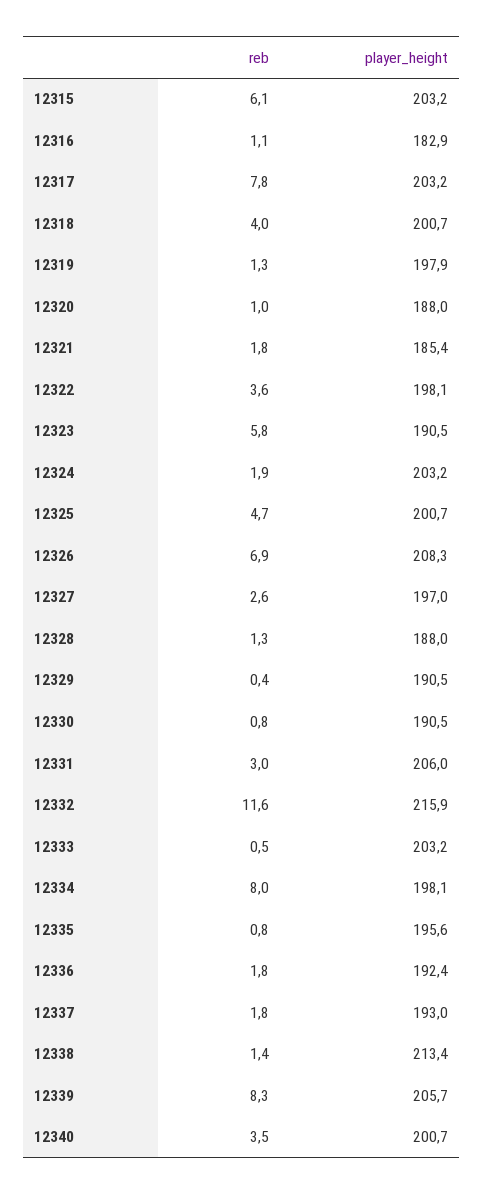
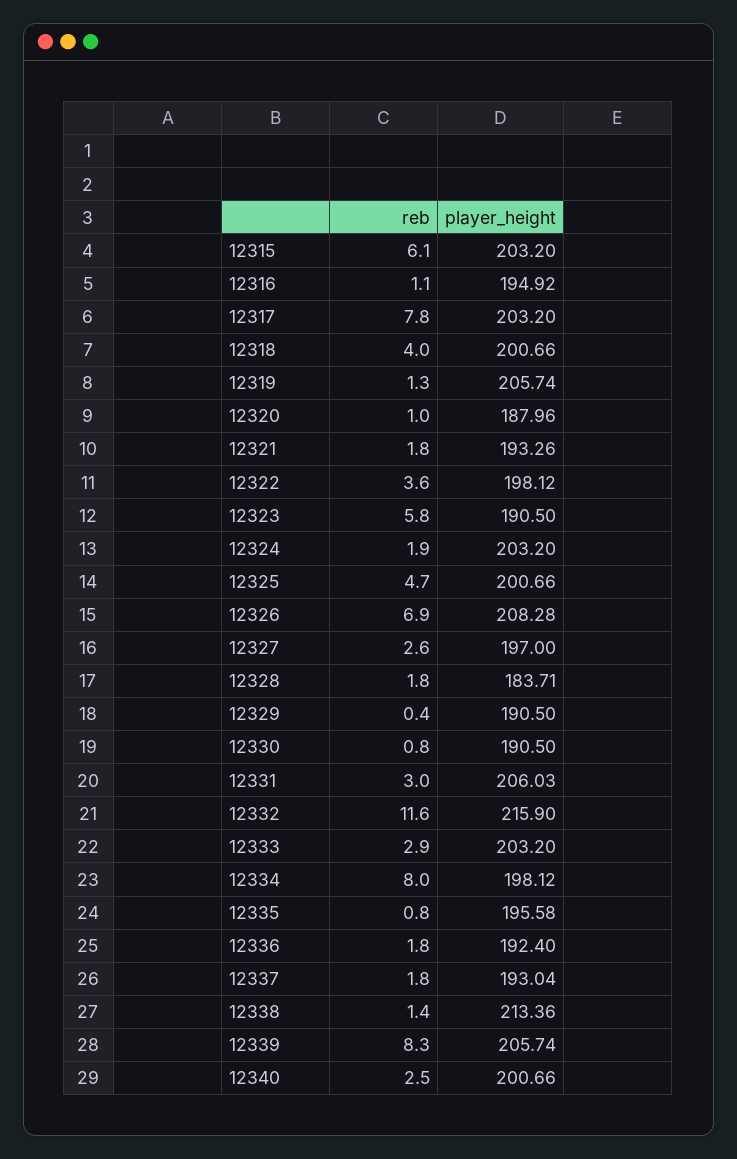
  {
    "reb": {
      "12315": 6.1,
      "12316": 1.1,
      "12317": 7.8,
      "12318": 4,
      "12319": 1.3,
      "12320": 1,
      "12321": 1.8,
      "12322": 3.6,
      "12323": 5.8,
      "12324": 1.9,
      "12325": 4.7,
      "12326": 6.9,
      "12327": 2.6,
-     "12328": 1.3,
+     "12328": 1.8,
      "12329": 0.4,
      "12330": 0.8,
      "12331": 3,
      "12332": 11.6,
-     "12333": 0.5,
+     "12333": 2.9,
      "12334": 8,
      "12335": 0.8,
      "12336": 1.8,
      "12337": 1.8,
      "12338": 1.4,
      "12339": 8.3,
-     "12340": 3.5
+     "12340": 2.5
    },
    "player_height": {
      "12315": 203.2,
-     "12316": 182.9,
+     "12316": 194.92,
      "12317": 203.2,
      "12318": 200.66,
-     "12319": 197.9,
+     "12319": 205.74,
      "12320": 187.96,
-     "12321": 185.4,
+     "12321": 193.26,
      "12322": 198.12,
      "12323": 190.5,
      "12324": 203.2,
      "12325": 200.66,
      "12326": 208.28,
      "12327": 197,
-     "12328": 188,
+     "12328": 183.71,
      "12329": 190.5,
      "12330": 190.5,
      "12331": 206.03,
      "12332": 215.9,
      "12333": 203.2,
      "12334": 198.12,
      "12335": 195.58,
      "12336": 192.4,
      "12337": 193.04,
      "12338": 213.36,
      "12339": 205.74,
      "12340": 200.66
    }
  }

